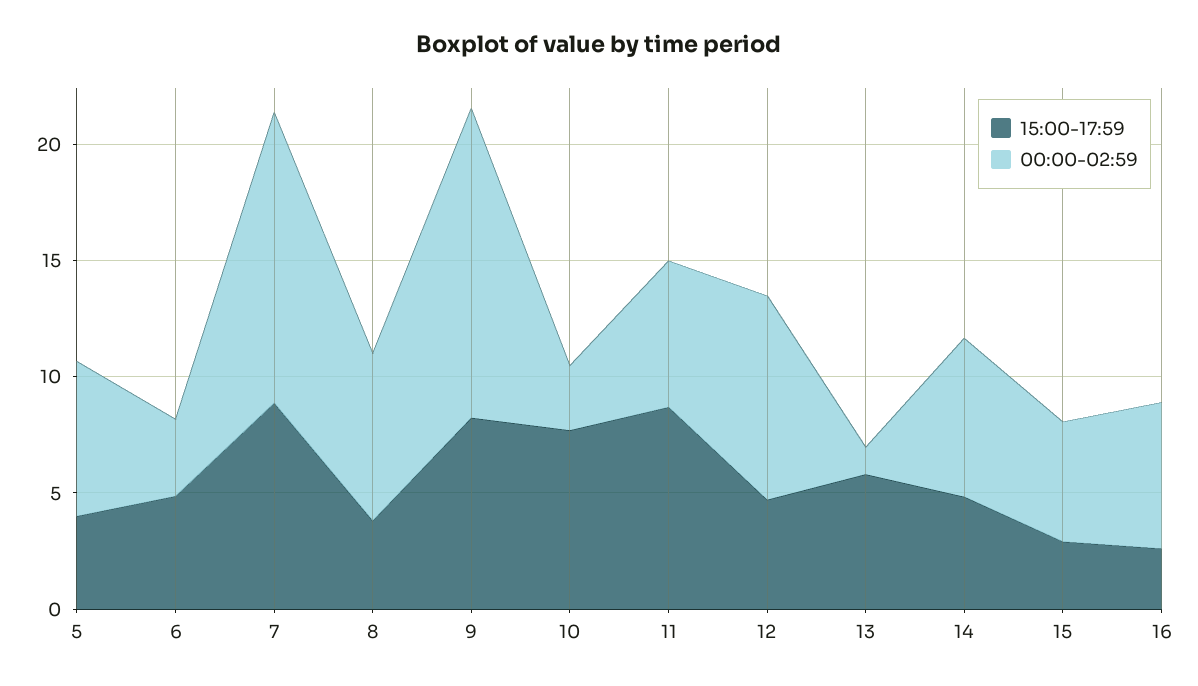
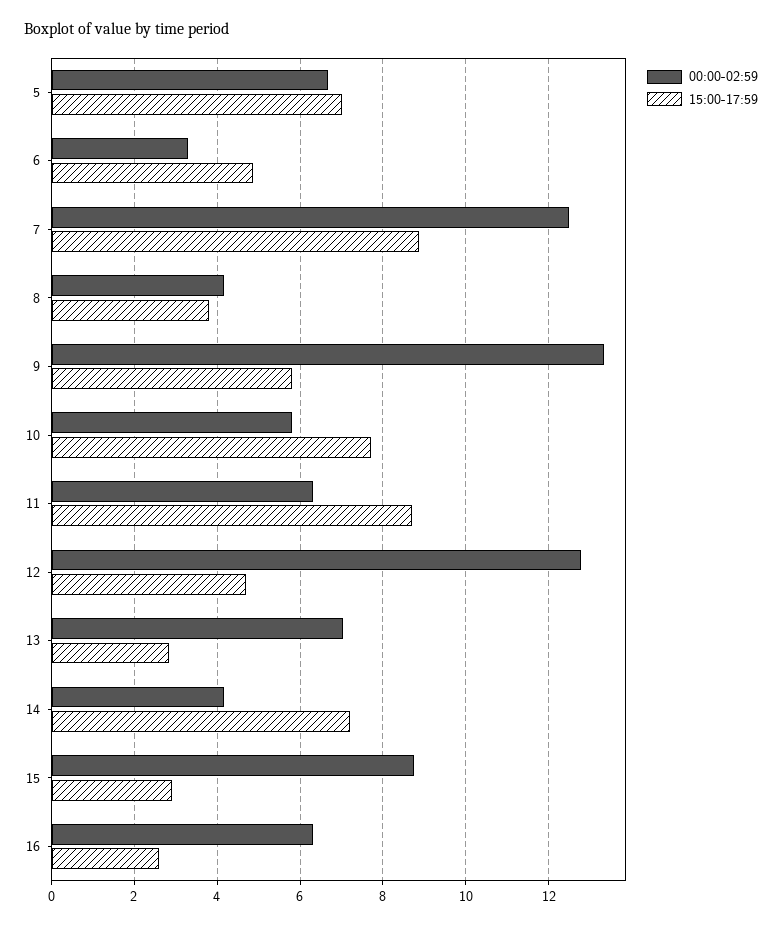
  {
    "15:00-17:59": {
-     "5": 4,
+     "5": 7,
      "6": 4.8,
      "7": 8.8,
      "8": 3.8,
-     "9": 8,
+     "9": 5.8,
      "10": 7.8,
      "11": 8.8,
      "12": 4.8,
-     "13": 6,
+     "13": 2.8,
-     "14": 5,
+     "14": 7.2,
      "15": 3,
      "16": 2.6
    },
    "00:00-02:59": {
      "5": 6.6,
      "6": 3.4,
      "7": 12.6,
-     "8": 7,
+     "8": 4.2,
      "9": 13.4,
-     "10": 3,
+     "10": 5.8,
      "11": 6.4,
-     "12": 9,
+     "12": 12.8,
-     "13": 1,
+     "13": 7,
-     "14": 7,
+     "14": 4.2,
-     "15": 5,
+     "15": 8.8,
      "16": 6.4
    }
  }

